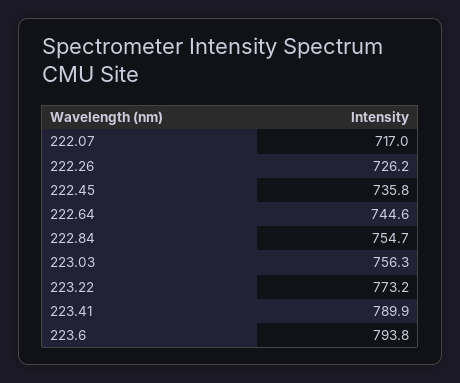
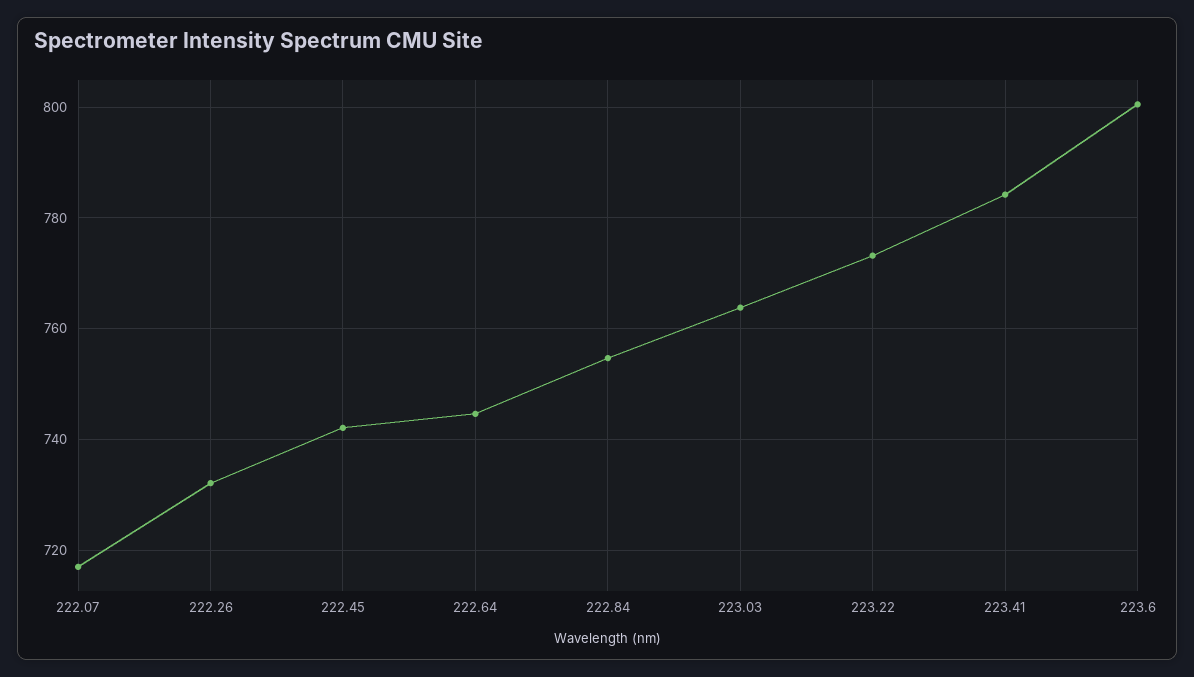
  {
    "222.07": 717,
-   "222.26": 726.2,
+   "222.26": 732,
-   "222.45": 735.8,
+   "222.45": 742,
    "222.64": 744.6,
    "222.84": 754.7,
-   "223.03": 756.3,
+   "223.03": 764,
    "223.22": 773.2,
-   "223.41": 789.9,
+   "223.41": 784,
-   "223.6": 793.8
+   "223.6": 800
  }

